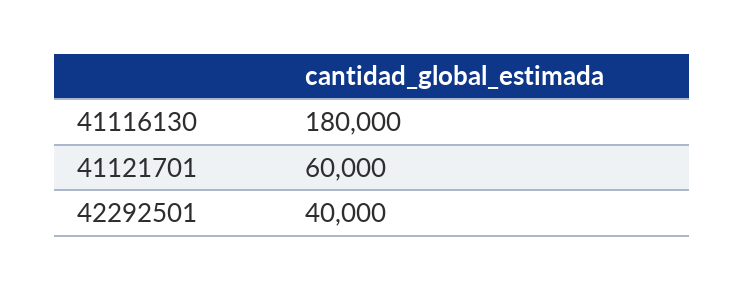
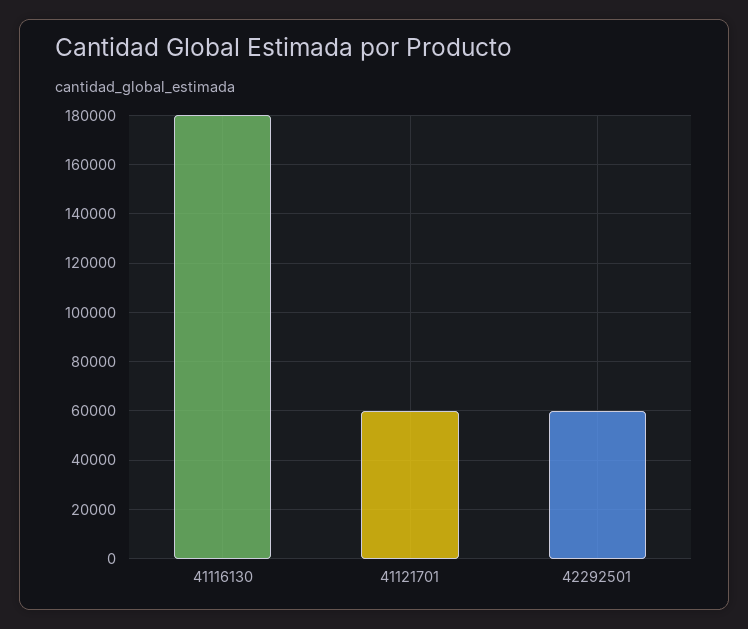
  {
    "41116130": 180000,
    "41121701": 60000,
-   "42292501": 40000
+   "42292501": 60000
  }

